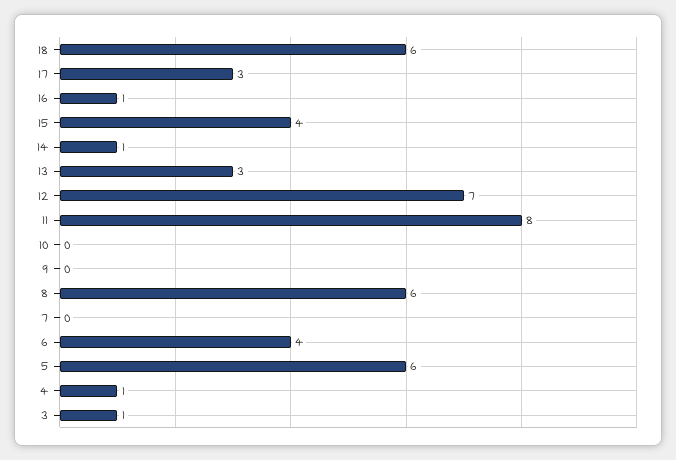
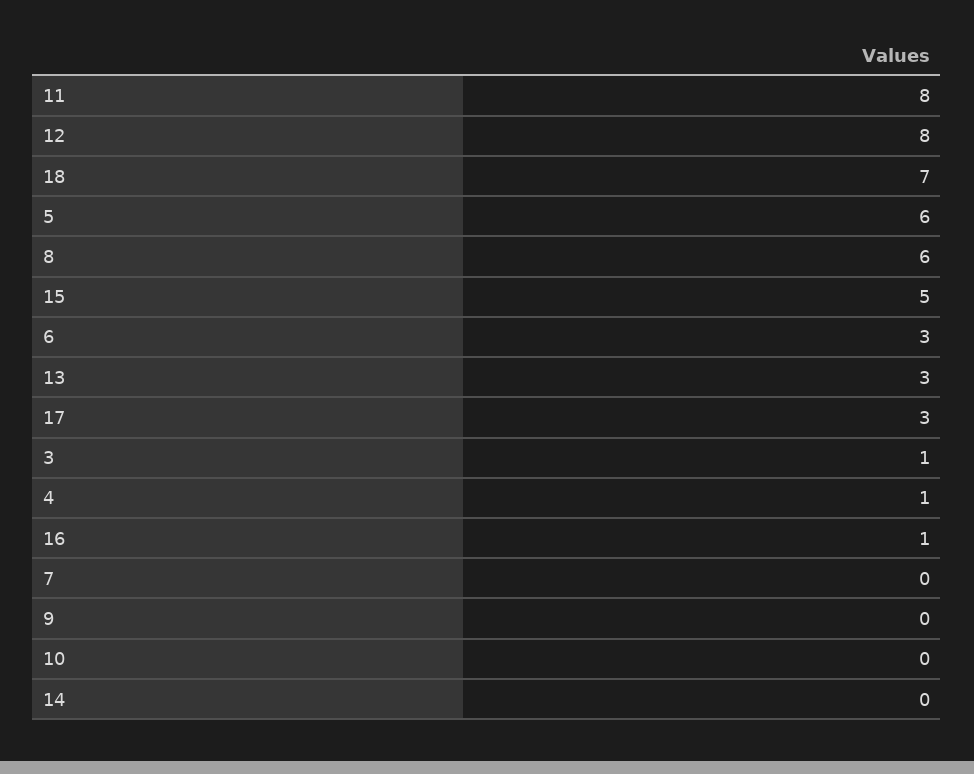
  {
-   "18": 6,
+   "18": 7,
    "17": 3,
    "16": 1,
-   "15": 4,
+   "15": 5,
-   "14": 1,
+   "14": 0,
    "13": 3,
-   "12": 7,
+   "12": 8,
    "11": 8,
    "10": 0,
    "9": 0,
    "8": 6,
    "7": 0,
-   "6": 4,
+   "6": 3,
    "5": 6,
    "4": 1,
    "3": 1
  }

